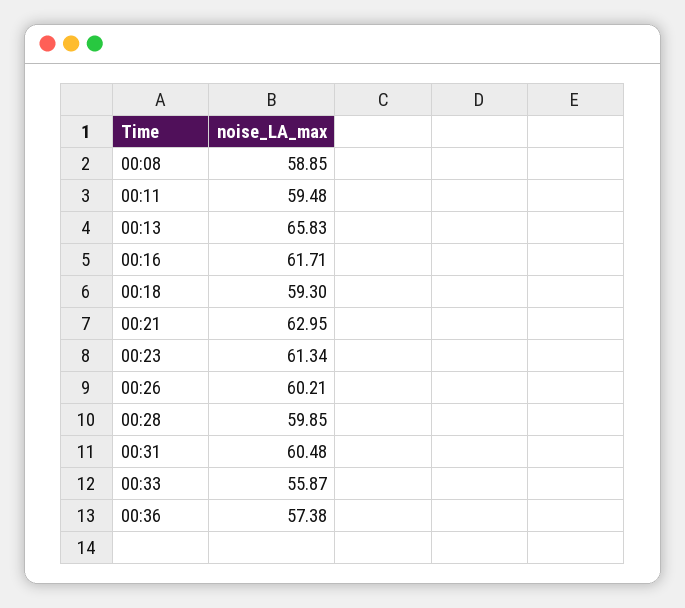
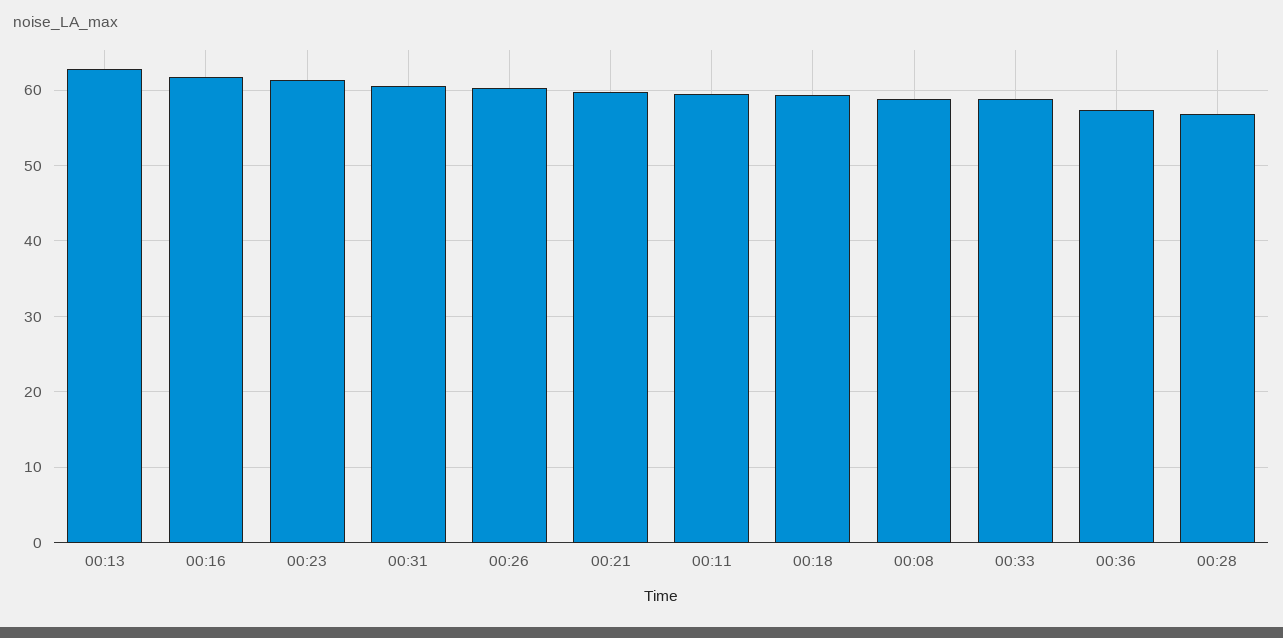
  {
    "00:08": 58.85,
    "00:11": 59.48,
-   "00:13": 65.83,
+   "00:13": 63,
    "00:16": 61.71,
    "00:18": 59.3,
-   "00:21": 62.95,
+   "00:21": 60,
    "00:23": 61.34,
    "00:26": 60.21,
-   "00:28": 59.85,
+   "00:28": 57,
    "00:31": 60.48,
-   "00:33": 55.87,
+   "00:33": 59,
    "00:36": 57.38
  }

